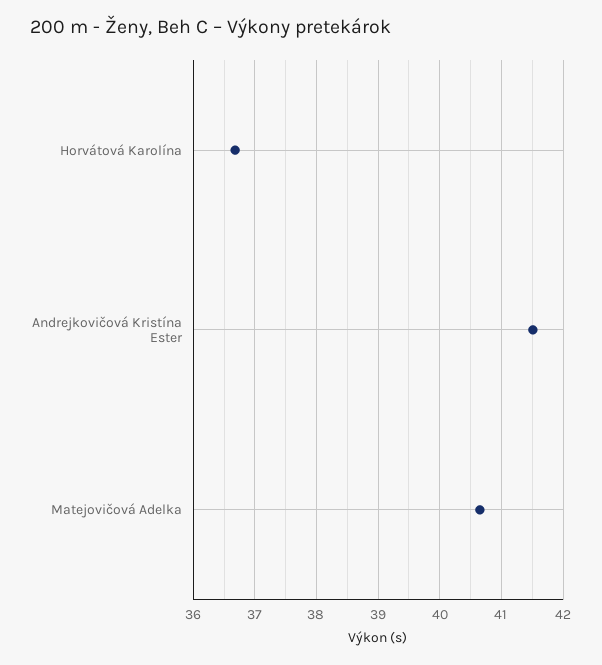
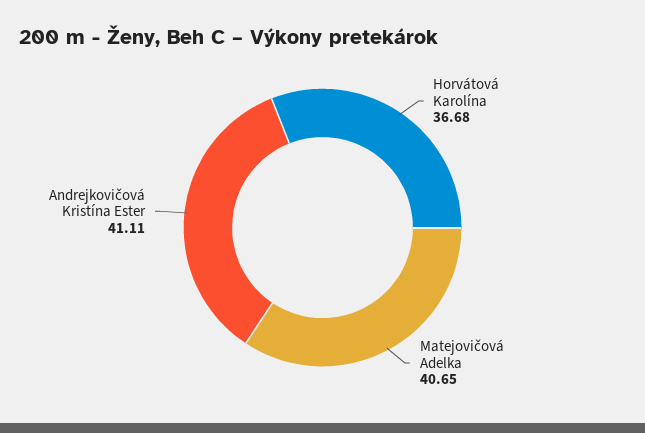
  {
    "Horvátová Karolína": 36.68,
-   "Andrejkovičová Kristína Ester": 41.5,
+   "Andrejkovičová Kristína Ester": 41.11,
    "Matejovičová Adelka": 40.65
  }

